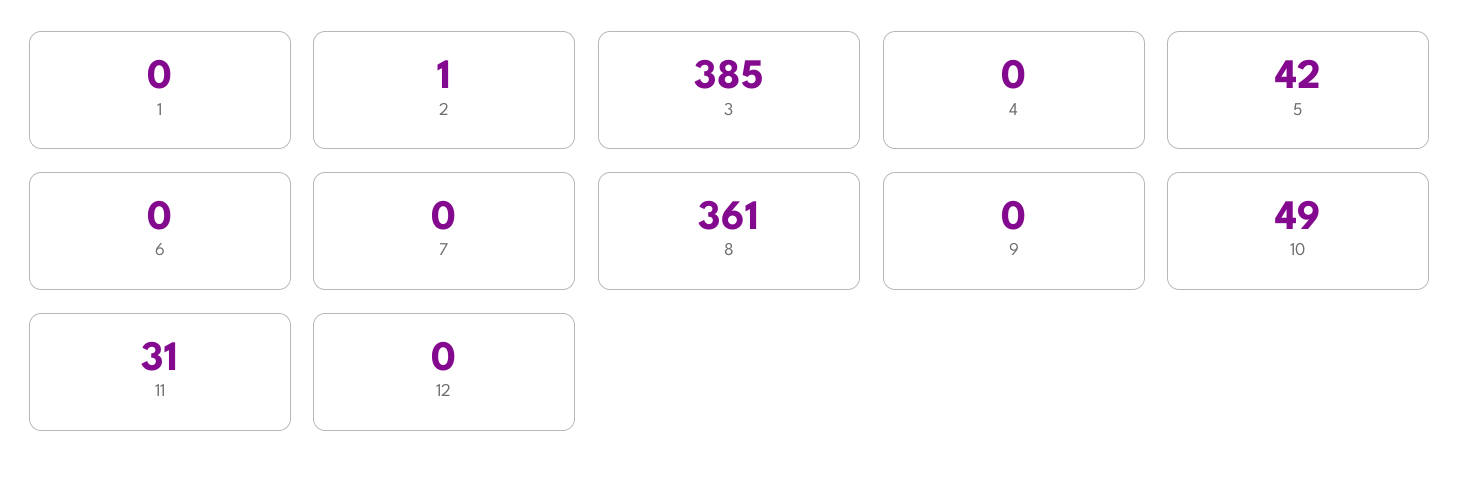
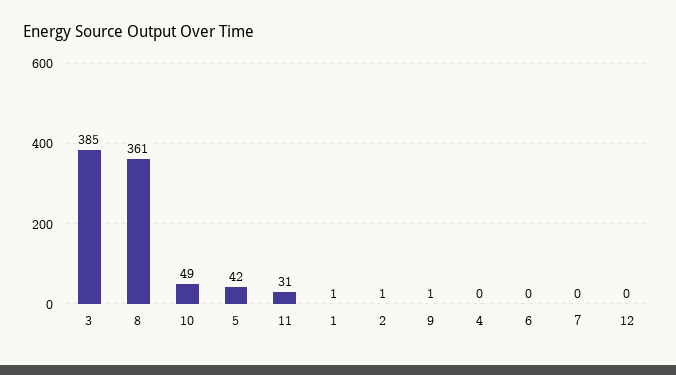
  {
-   "1": 0,
+   "1": 1,
    "2": 1,
    "3": 385,
    "4": 0,
    "5": 42,
    "6": 0,
    "7": 0,
    "8": 361,
-   "9": 0,
+   "9": 1,
    "10": 49,
    "11": 31,
    "12": 0
  }

